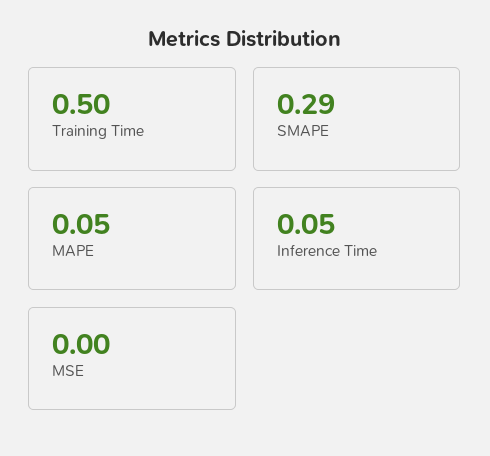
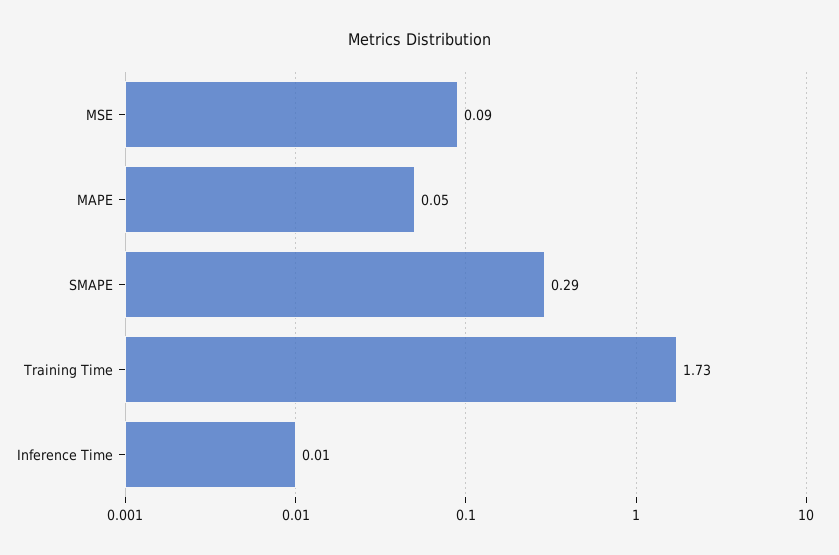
  {
-   "Training Time": 0.5,
+   "Training Time": 1.73,
    "SMAPE": 0.29,
    "MAPE": 0.05,
-   "Inference Time": 0.05,
+   "Inference Time": 0.01,
-   "MSE": 0
+   "MSE": 0.09
  }

